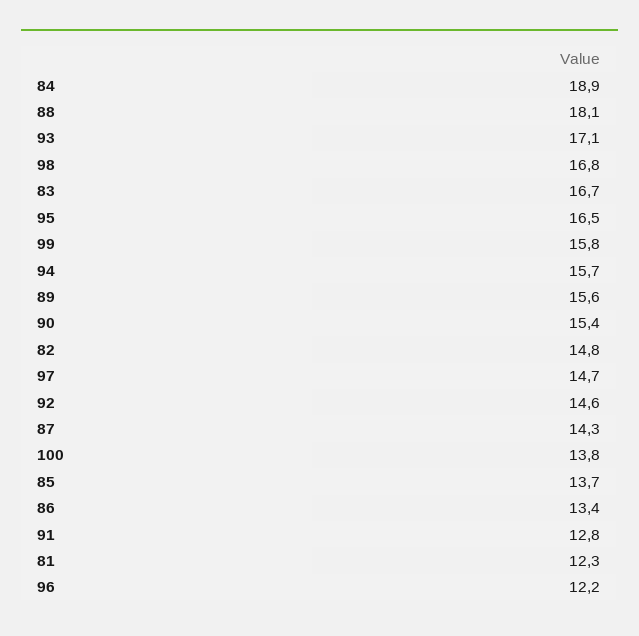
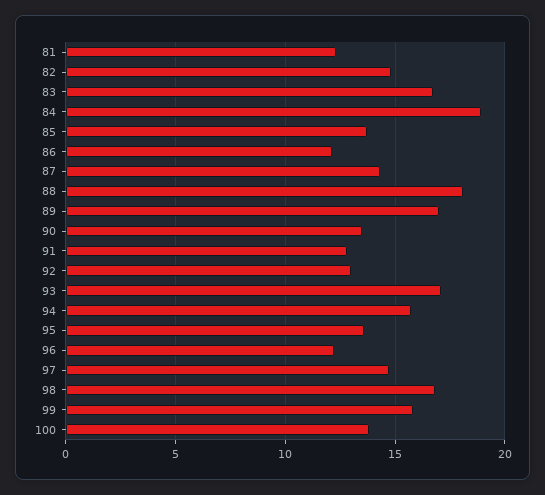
  {
    "84": 18.9,
    "88": 18.1,
    "93": 17.1,
    "98": 16.8,
    "83": 16.7,
-   "95": 16.5,
+   "95": 13.5,
    "99": 15.8,
    "94": 15.7,
-   "89": 15.6,
+   "89": 17,
-   "90": 15.4,
+   "90": 13.5,
    "82": 14.8,
    "97": 14.7,
-   "92": 14.6,
+   "92": 13,
    "87": 14.3,
    "100": 13.8,
    "85": 13.7,
-   "86": 13.4,
+   "86": 12,
    "91": 12.8,
    "81": 12.3,
    "96": 12.2
  }

